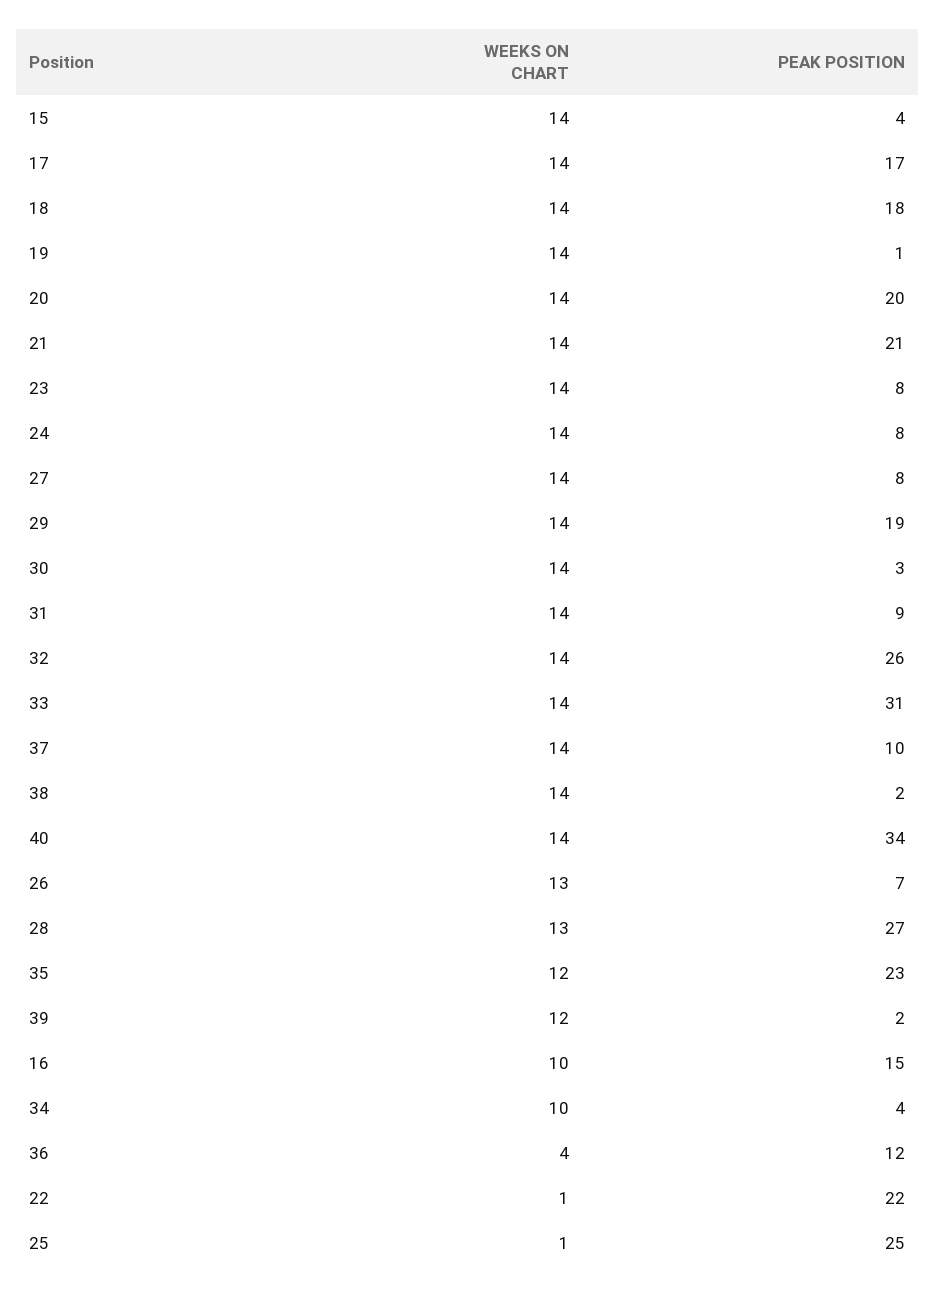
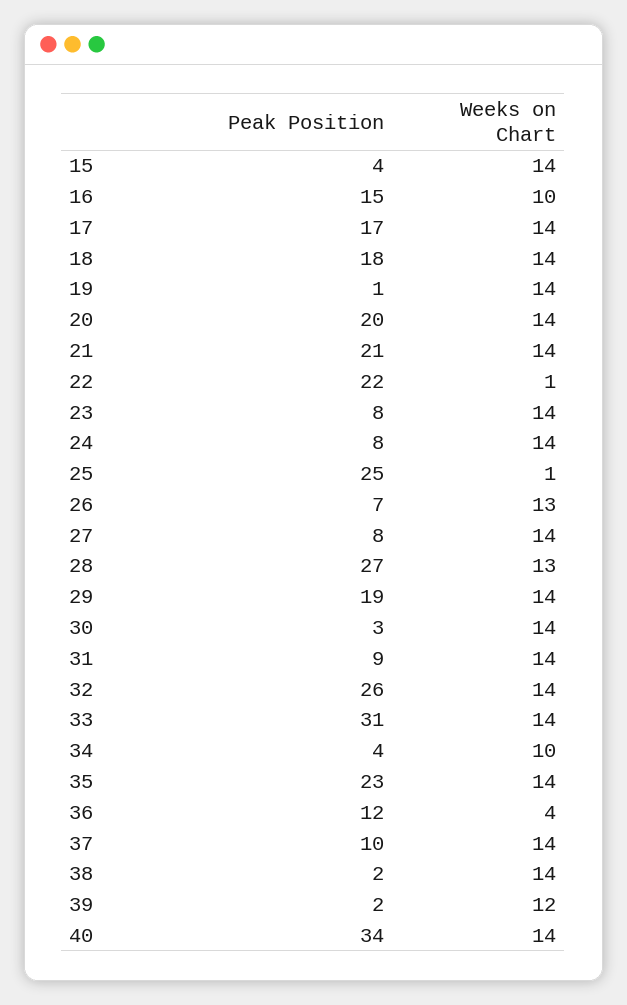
  {
    "WEEKS ON CHART": {
      "15": 14,
      "17": 14,
      "18": 14,
      "19": 14,
      "20": 14,
      "21": 14,
      "23": 14,
      "24": 14,
      "27": 14,
      "29": 14,
      "30": 14,
      "31": 14,
      "32": 14,
      "33": 14,
      "37": 14,
      "38": 14,
      "40": 14,
      "26": 13,
      "28": 13,
-     "35": 12,
+     "35": 14,
      "39": 12,
      "16": 10,
      "34": 10,
      "36": 4,
      "22": 1,
      "25": 1
    },
    "PEAK POSITION": {
      "15": 4,
      "17": 17,
      "18": 18,
      "19": 1,
      "20": 20,
      "21": 21,
      "23": 8,
      "24": 8,
      "27": 8,
      "29": 19,
      "30": 3,
      "31": 9,
      "32": 26,
      "33": 31,
      "37": 10,
      "38": 2,
      "40": 34,
      "26": 7,
      "28": 27,
      "35": 23,
      "39": 2,
      "16": 15,
      "34": 4,
      "36": 12,
      "22": 22,
      "25": 25
    }
  }

